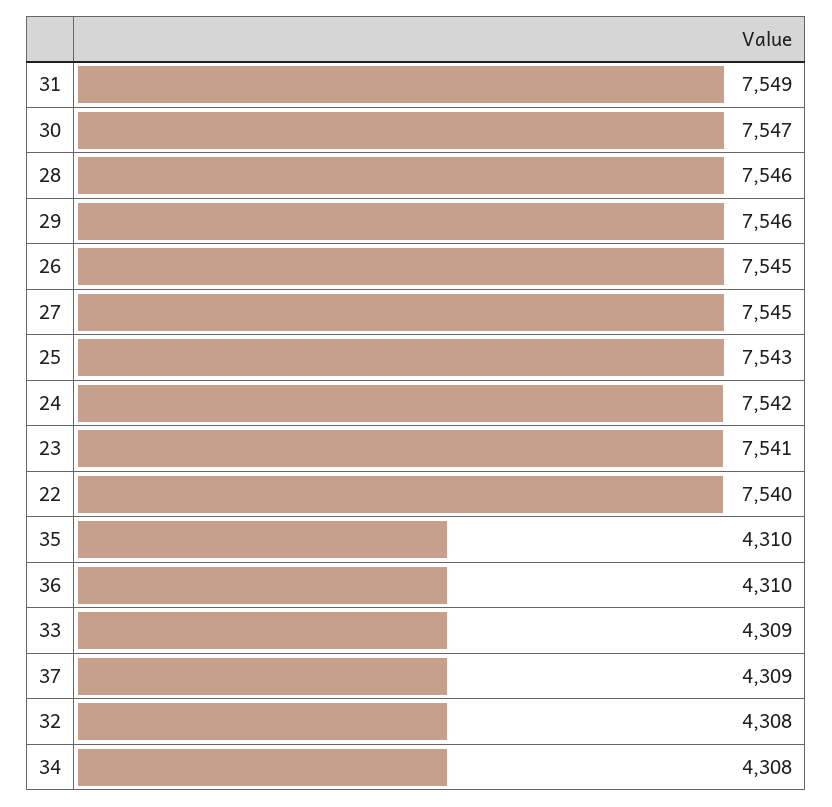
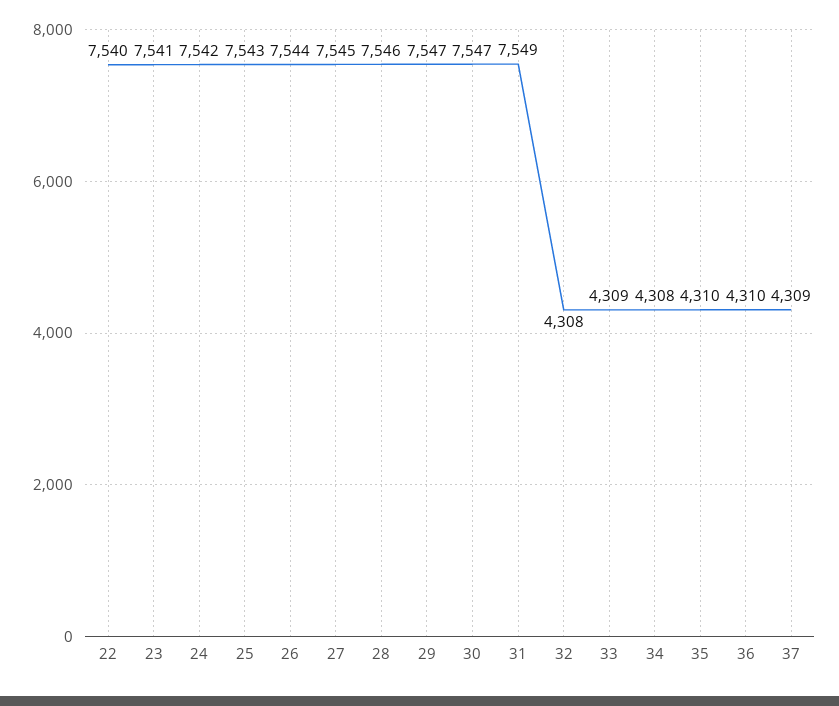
  {
    "31": 7549,
    "30": 7547,
    "28": 7546,
-   "29": 7546,
+   "29": 7547,
-   "26": 7545,
+   "26": 7544,
    "27": 7545,
    "25": 7543,
    "24": 7542,
    "23": 7541,
    "22": 7540,
    "35": 4310,
    "36": 4310,
    "33": 4309,
    "37": 4309,
    "32": 4308,
    "34": 4308
  }

